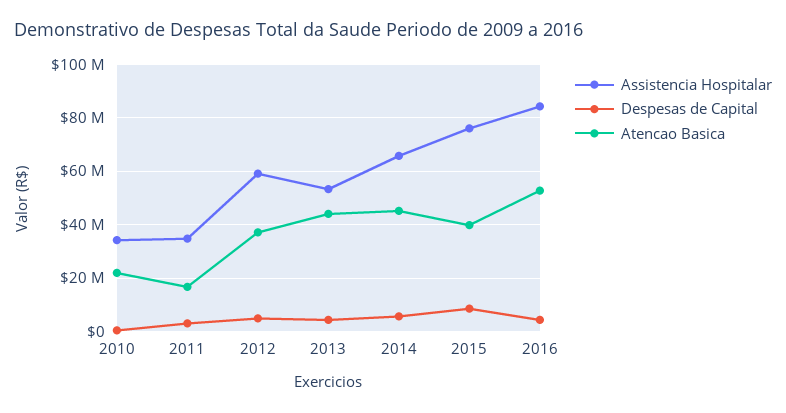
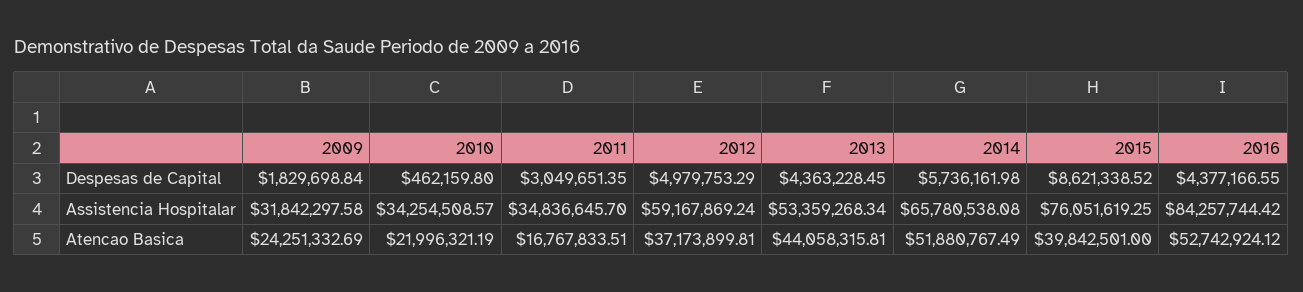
  {
    "Assistencia Hospitalar": {
      "2010": 34254508.57,
      "2011": 34836645.7,
      "2012": 59167869.24,
      "2013": 53359268.34,
      "2014": 65780538.08,
      "2015": 76051619.25,
-     "2016": 84257744.42
+     "2016": 84257744.42,
+     "2009": 31842297.58
    },
    "Despesas de Capital": {
      "2010": 462159.8,
      "2011": 3049651.35,
      "2012": 4979753.29,
      "2013": 4363228.45,
      "2014": 5736161.98,
      "2015": 8621338.52,
-     "2016": 4377166.55
+     "2016": 4377166.55,
+     "2009": 1829698.84
    },
    "Atencao Basica": {
      "2010": 21996321.19,
      "2011": 16767833.51,
      "2012": 37173899.81,
      "2013": 44058315.81,
-     "2014": 45000000,
+     "2014": 51880767.49,
      "2015": 39842501,
-     "2016": 52742924.12
+     "2016": 52742924.12,
+     "2009": 24251332.69
    }
  }

